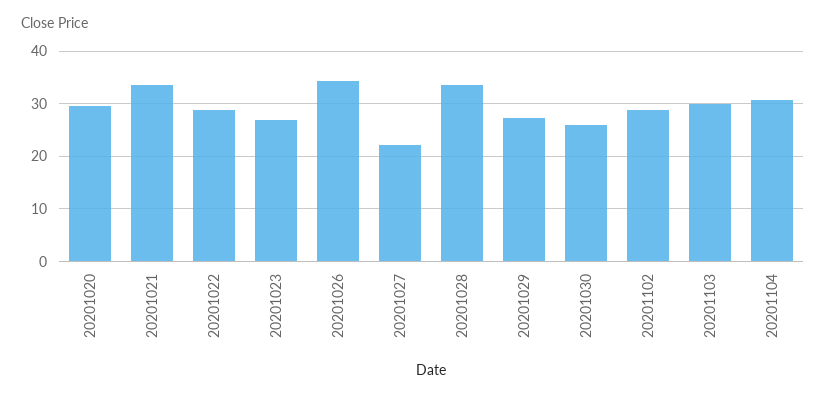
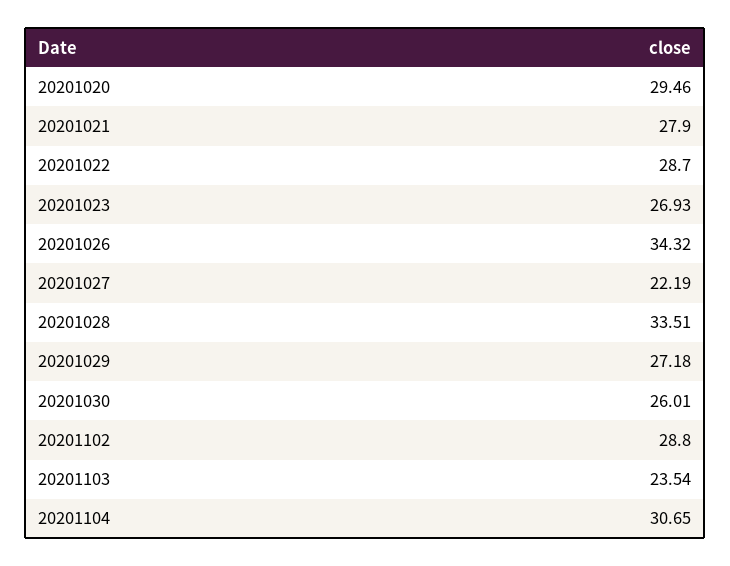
  {
    "20201020": 29.46,
-   "20201021": 34,
+   "20201021": 27.9,
    "20201022": 28.7,
    "20201023": 26.93,
    "20201026": 34.32,
    "20201027": 22.19,
    "20201028": 33.51,
    "20201029": 27.18,
    "20201030": 26.01,
    "20201102": 28.8,
-   "20201103": 30,
+   "20201103": 23.54,
    "20201104": 30.65
  }

